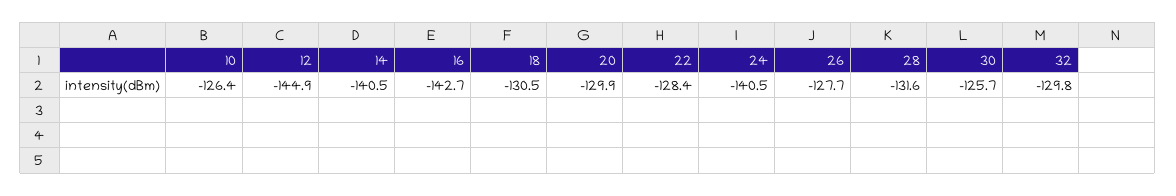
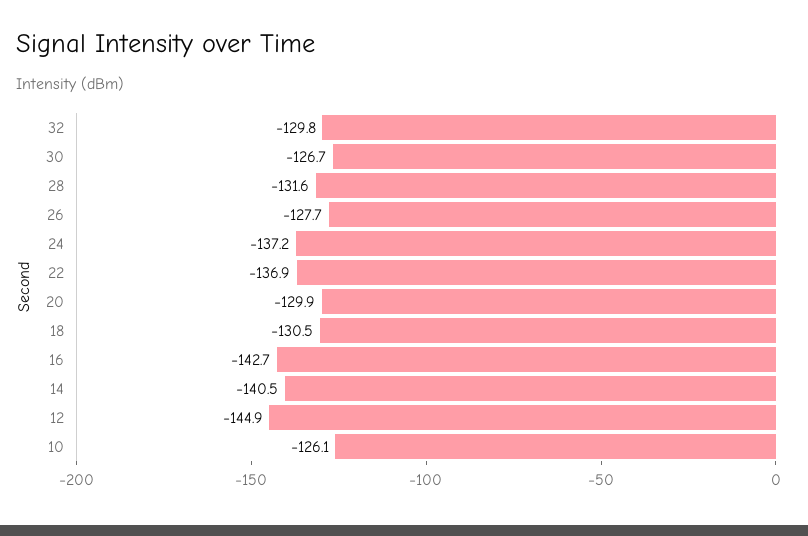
  {
-   "10": -126.4,
+   "10": -126.1,
    "12": -144.9,
    "14": -140.5,
    "16": -142.7,
    "18": -130.5,
    "20": -129.9,
-   "22": -128.4,
+   "22": -136.9,
-   "24": -140.5,
+   "24": -137.2,
    "26": -127.7,
    "28": -131.6,
-   "30": -125.7,
+   "30": -126.7,
    "32": -129.8
  }

